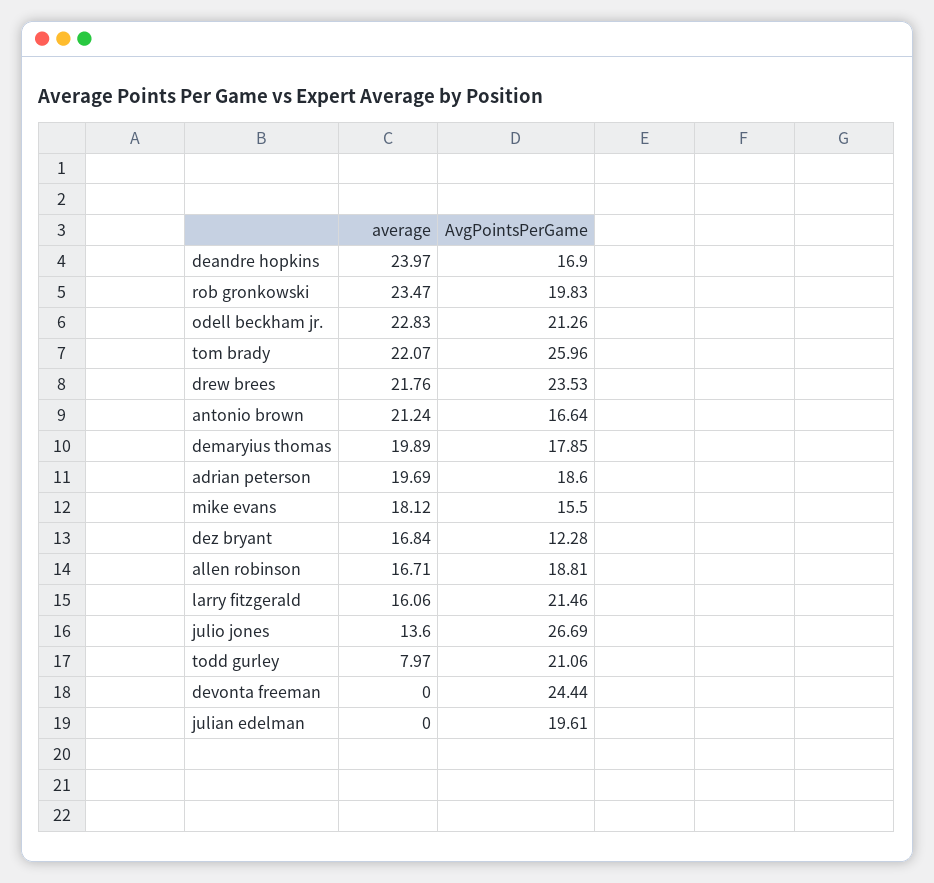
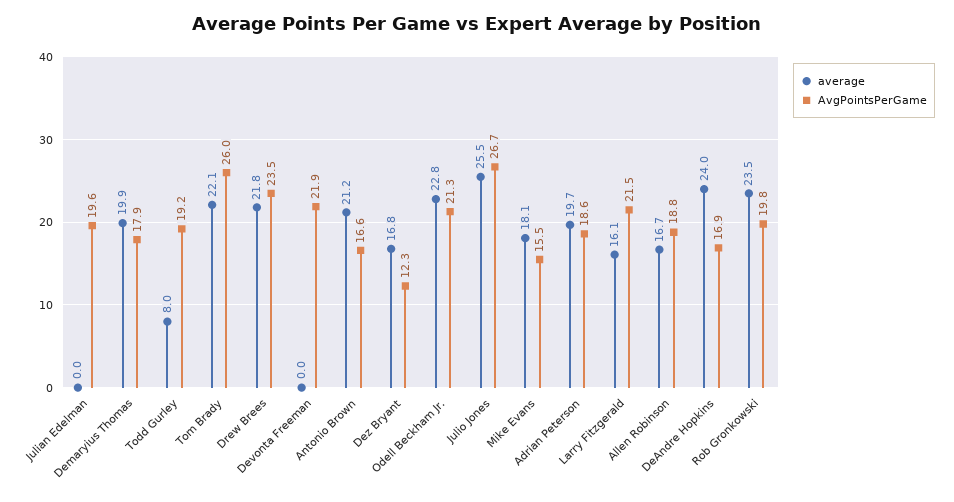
  {
    "average": {
      "deandre hopkins": 23.97,
      "rob gronkowski": 23.47,
      "odell beckham jr.": 22.83,
      "tom brady": 22.07,
      "drew brees": 21.76,
      "antonio brown": 21.24,
      "demaryius thomas": 19.89,
      "adrian peterson": 19.69,
      "mike evans": 18.12,
      "dez bryant": 16.84,
      "allen robinson": 16.71,
      "larry fitzgerald": 16.06,
-     "julio jones": 13.6,
+     "julio jones": 25.5,
      "todd gurley": 7.97,
      "devonta freeman": 0,
      "julian edelman": 0
    },
    "AvgPointsPerGame": {
      "deandre hopkins": 16.9,
      "rob gronkowski": 19.83,
      "odell beckham jr.": 21.26,
      "tom brady": 25.96,
      "drew brees": 23.53,
      "antonio brown": 16.64,
      "demaryius thomas": 17.85,
      "adrian peterson": 18.6,
      "mike evans": 15.5,
      "dez bryant": 12.28,
      "allen robinson": 18.81,
      "larry fitzgerald": 21.46,
      "julio jones": 26.69,
-     "todd gurley": 21.06,
+     "todd gurley": 19.2,
-     "devonta freeman": 24.44,
+     "devonta freeman": 21.9,
      "julian edelman": 19.61
    }
  }

